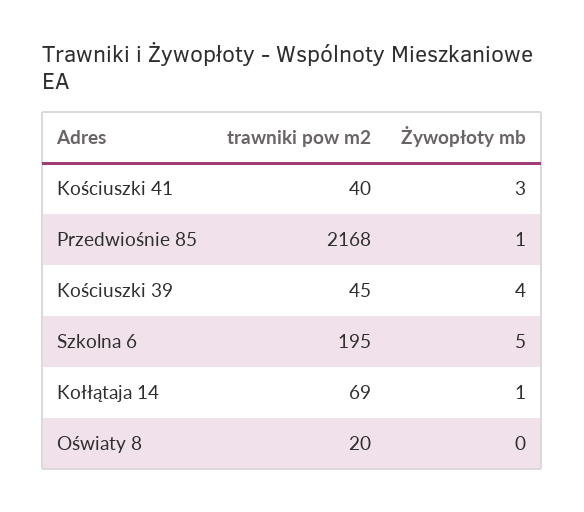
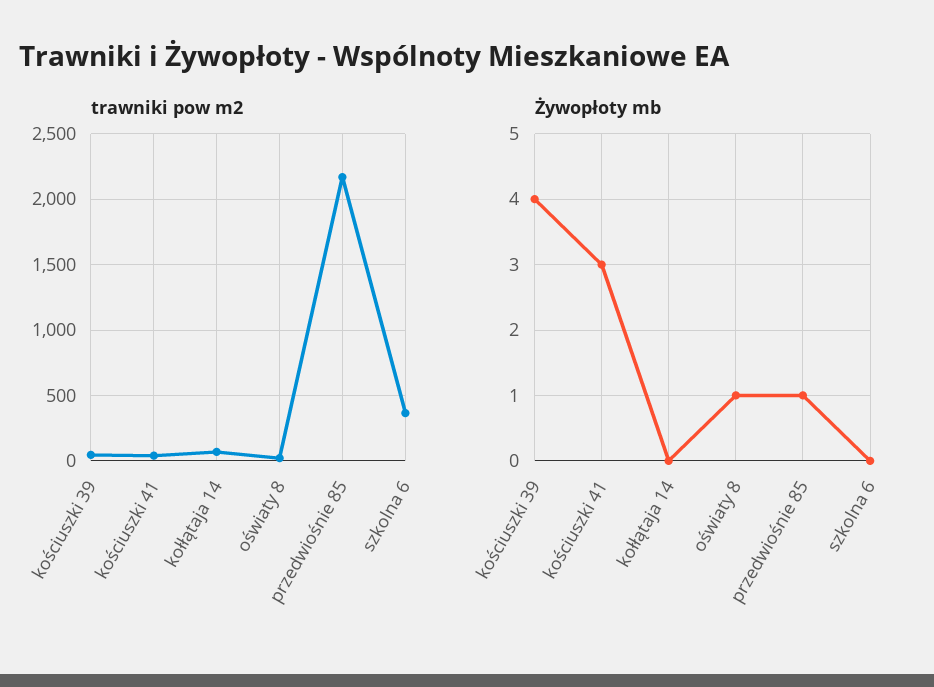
  {
    "trawniki pow m2": {
      "Kościuszki 41": 40,
      "Przedwiośnie 85": 2168,
      "Kościuszki 39": 45,
-     "Szkolna 6": 195,
+     "Szkolna 6": 350,
      "Kołłątaja 14": 69,
      "Oświaty 8": 20
    },
    "Żywopłoty mb": {
      "Kościuszki 41": 3,
      "Przedwiośnie 85": 1,
      "Kościuszki 39": 4,
-     "Szkolna 6": 5,
+     "Szkolna 6": 0,
-     "Kołłątaja 14": 1,
+     "Kołłątaja 14": 0,
-     "Oświaty 8": 0
+     "Oświaty 8": 1
    }
  }

